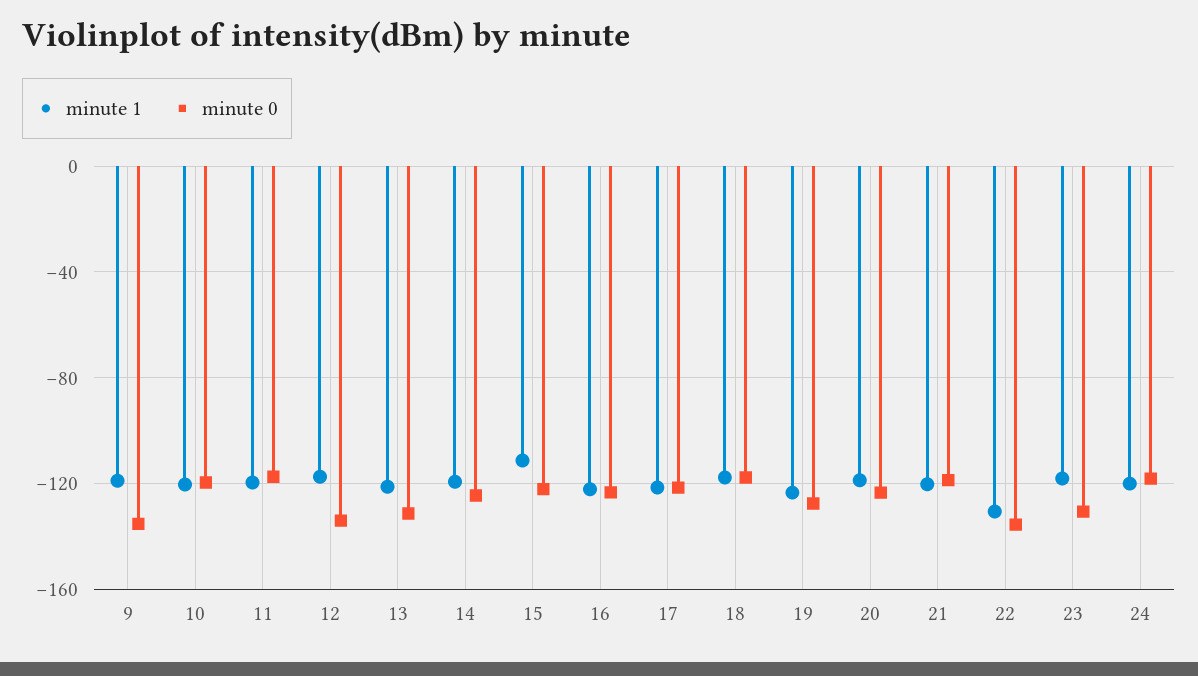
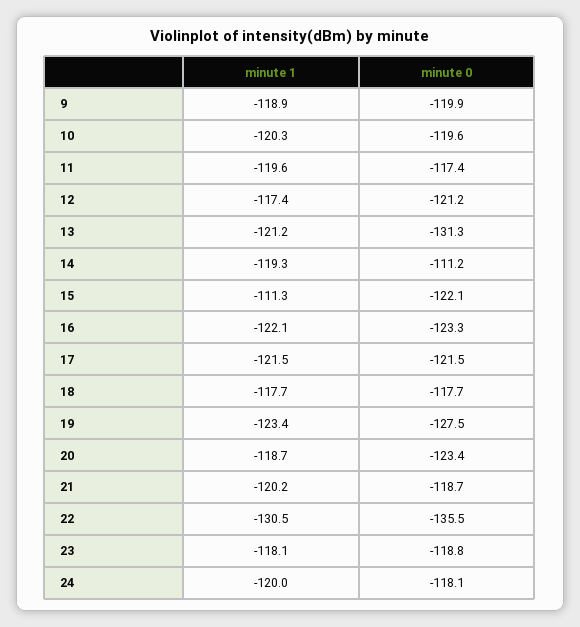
  {
    "minute 1": {
      "9": -118.9,
      "10": -120.3,
      "11": -119.6,
      "12": -117.4,
      "13": -121.2,
      "14": -119.3,
      "15": -111.3,
      "16": -122.1,
      "17": -121.5,
      "18": -117.7,
      "19": -123.4,
      "20": -118.7,
      "21": -120.2,
      "22": -130.5,
      "23": -118.1,
      "24": -120
    },
    "minute 0": {
-     "9": -135,
+     "9": -119.9,
      "10": -119.6,
      "11": -117.4,
-     "12": -135,
+     "12": -121.2,
      "13": -131.3,
-     "14": -125,
+     "14": -111.2,
      "15": -122.1,
      "16": -123.3,
      "17": -121.5,
      "18": -117.7,
      "19": -127.5,
      "20": -123.4,
      "21": -118.7,
      "22": -135.5,
-     "23": -130,
+     "23": -118.8,
      "24": -118.1
    }
  }

